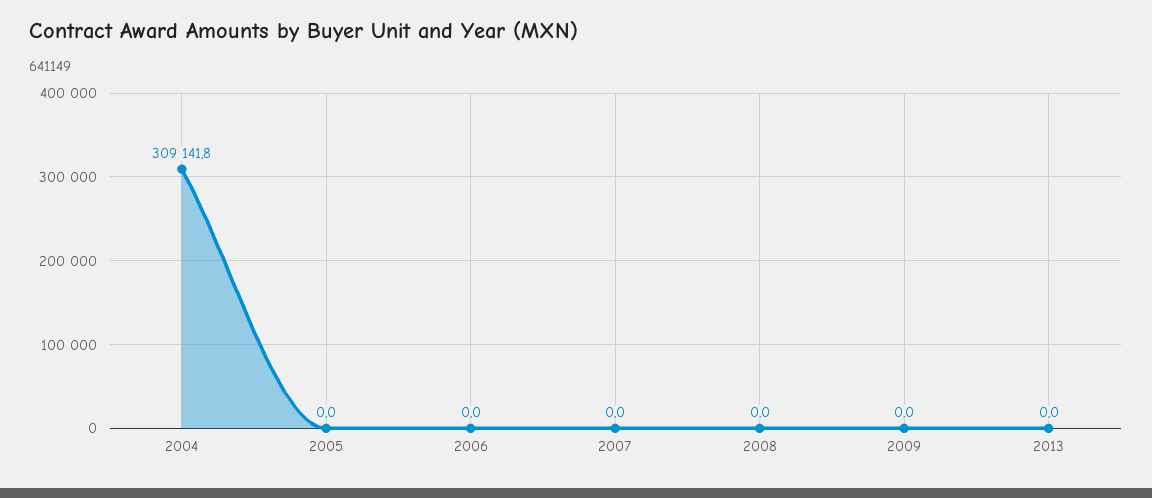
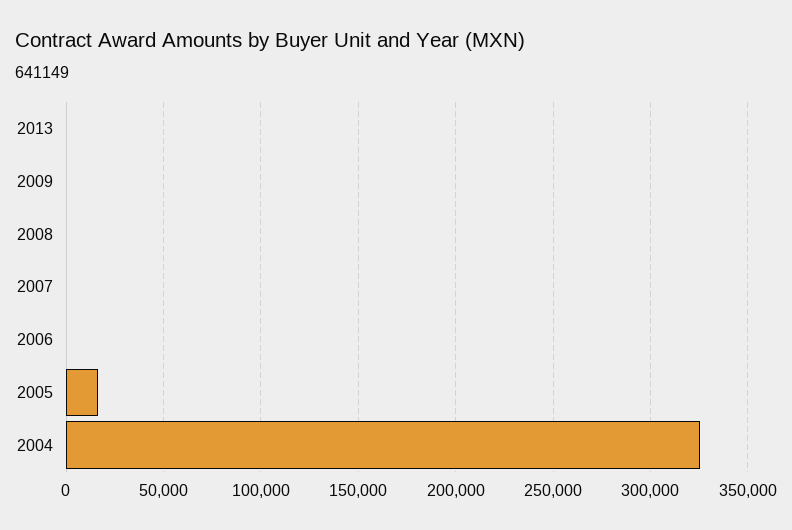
  {
-   "2004": 309141.8,
+   "2004": 325000,
-   "2005": 0,
+   "2005": 15000,
    "2006": 0,
    "2007": 0,
    "2008": 0,
    "2009": 0,
    "2013": 0
  }

